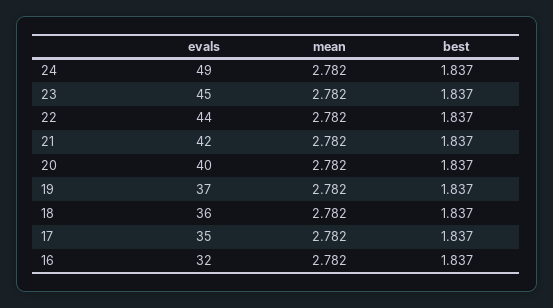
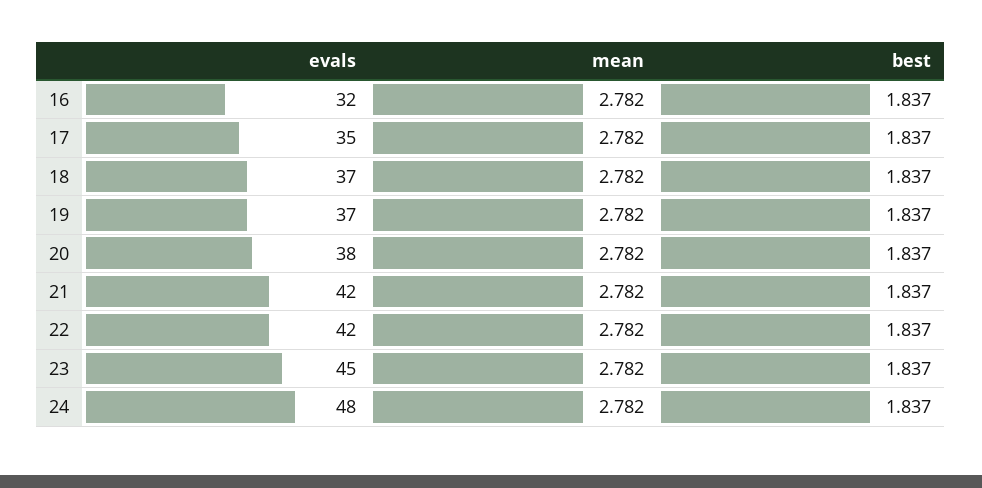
  {
    "evals": {
-     "24": 49,
+     "24": 48,
      "23": 45,
-     "22": 44,
+     "22": 42,
      "21": 42,
-     "20": 40,
+     "20": 38,
      "19": 37,
-     "18": 36,
+     "18": 37,
      "17": 35,
      "16": 32
    },
    "mean": {
      "24": 2.782,
      "23": 2.782,
      "22": 2.782,
      "21": 2.782,
      "20": 2.782,
      "19": 2.782,
      "18": 2.782,
      "17": 2.782,
      "16": 2.782
    },
    "best": {
      "24": 1.837,
      "23": 1.837,
      "22": 1.837,
      "21": 1.837,
      "20": 1.837,
      "19": 1.837,
      "18": 1.837,
      "17": 1.837,
      "16": 1.837
    }
  }

